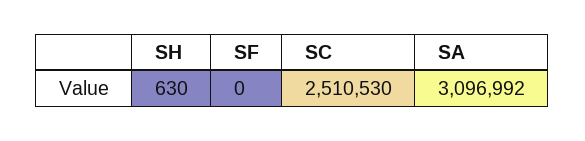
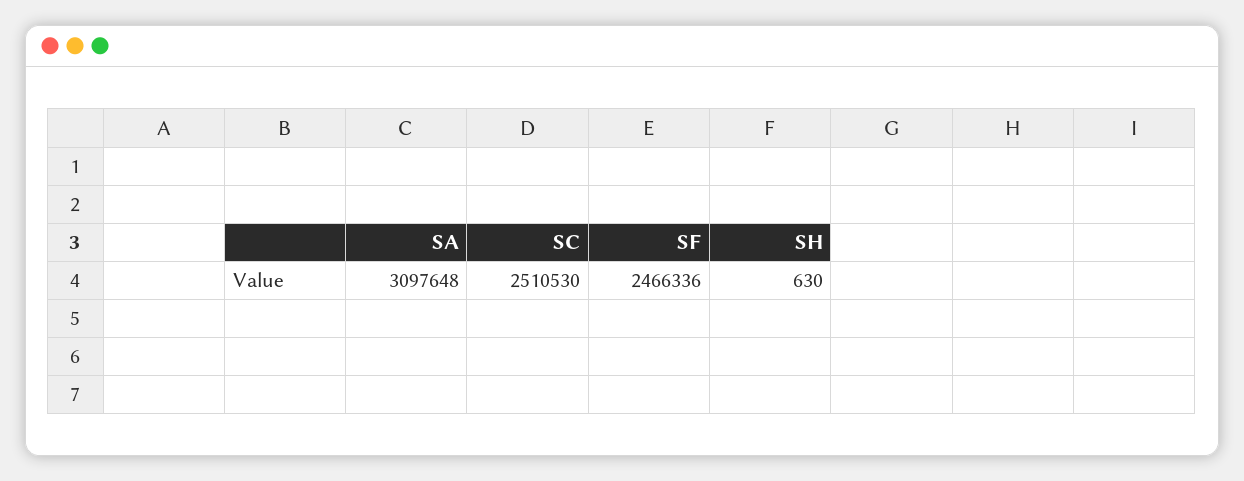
  {
    "SH": 630,
-   "SF": 0,
+   "SF": 2466336,
    "SC": 2510530,
-   "SA": 3096992
+   "SA": 3097648
  }

